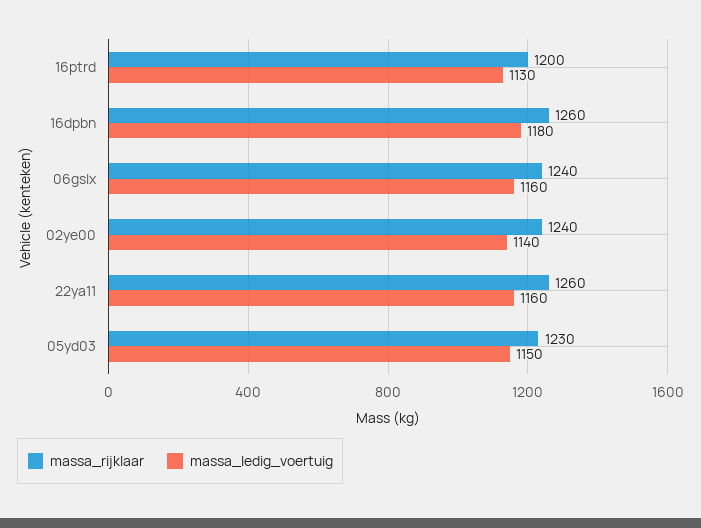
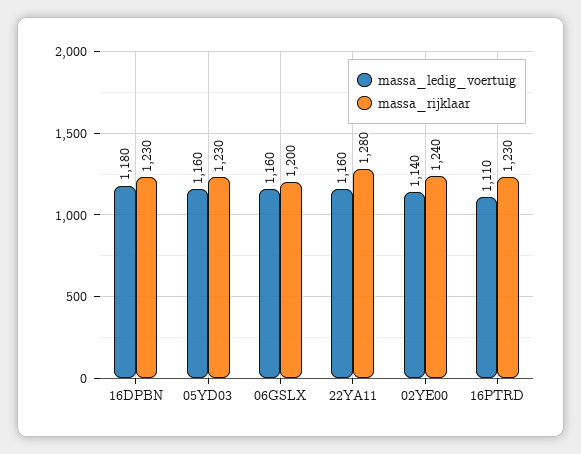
  {
    "massa_rijklaar": {
-     "16ptrd": 1200,
+     "16ptrd": 1230,
-     "16dpbn": 1260,
+     "16dpbn": 1230,
-     "06gslx": 1240,
+     "06gslx": 1200,
      "02ye00": 1240,
-     "22ya11": 1260,
+     "22ya11": 1280,
      "05yd03": 1230
    },
    "massa_ledig_voertuig": {
-     "16ptrd": 1130,
+     "16ptrd": 1110,
      "16dpbn": 1180,
      "06gslx": 1160,
      "02ye00": 1140,
      "22ya11": 1160,
-     "05yd03": 1150
+     "05yd03": 1160
    }
  }

